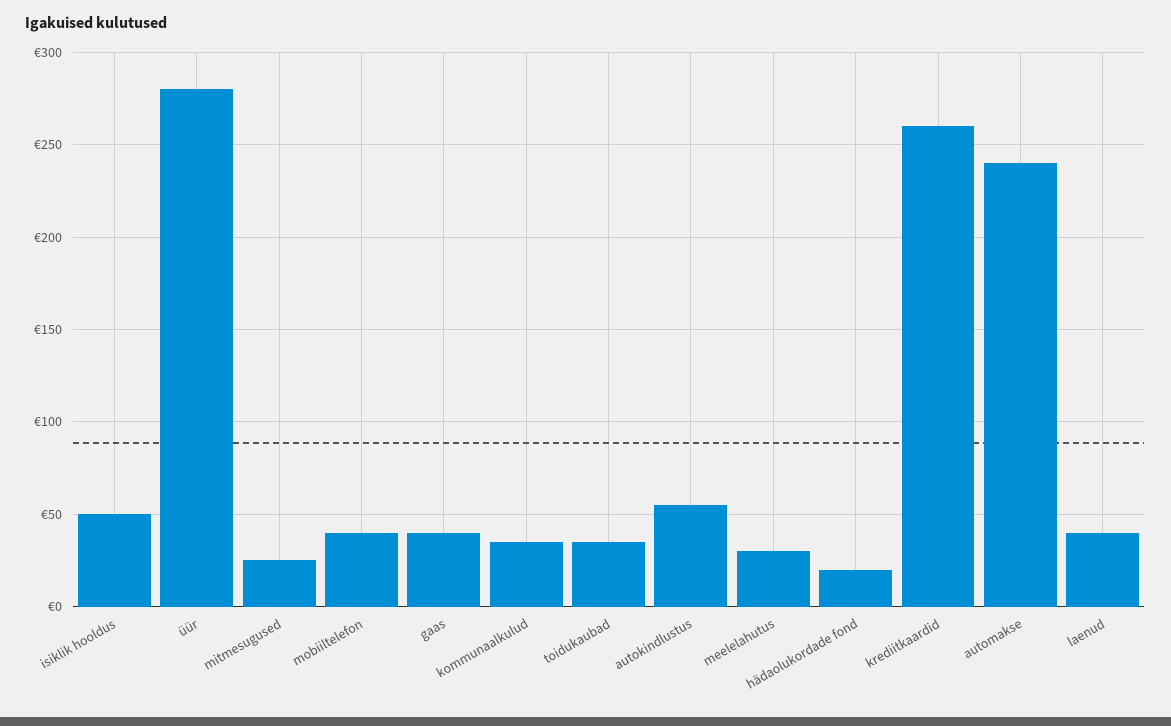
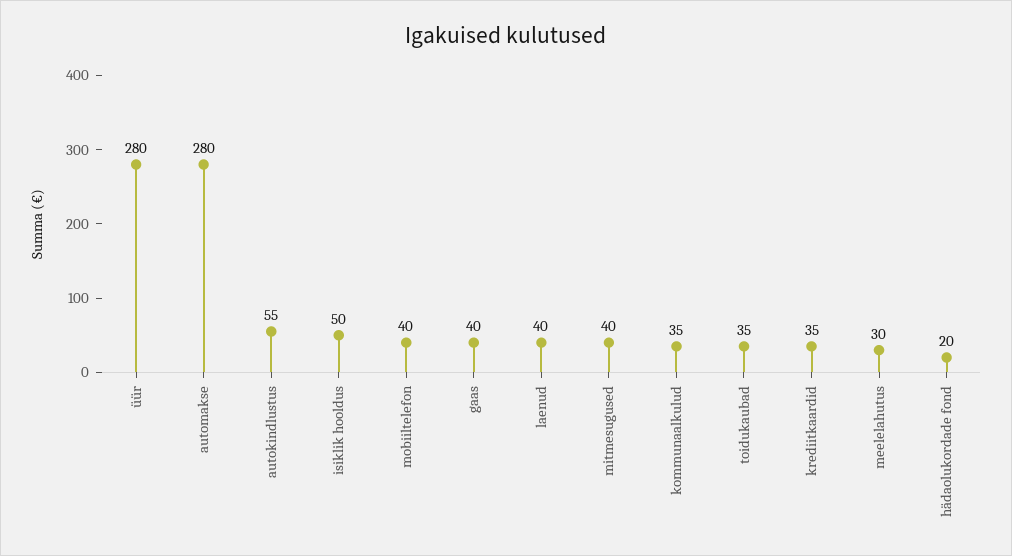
  {
    "isiklik hooldus": 50,
    "üür": 280,
-   "mitmesugused": 25,
+   "mitmesugused": 40,
    "mobiiltelefon": 40,
    "gaas": 40,
    "kommunaalkulud": 35,
    "toidukaubad": 35,
    "autokindlustus": 55,
    "meelelahutus": 30,
    "hädaolukordade fond": 20,
-   "krediitkaardid": 260,
+   "krediitkaardid": 35,
-   "automakse": 240,
+   "automakse": 280,
    "laenud": 40
  }

